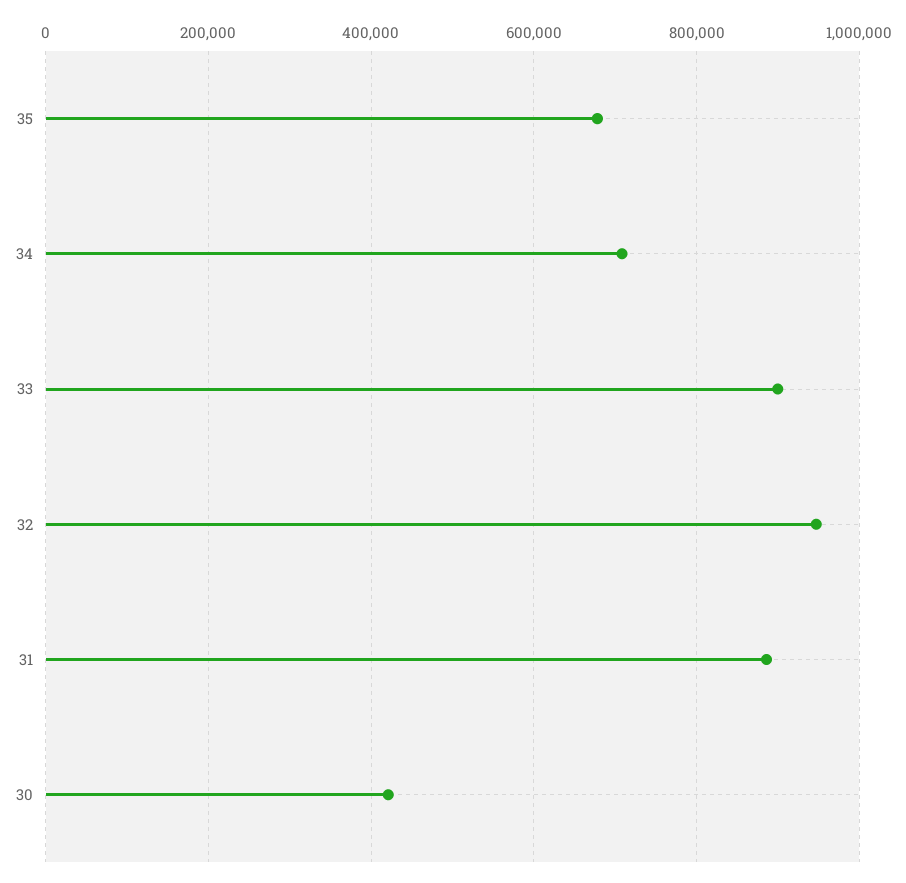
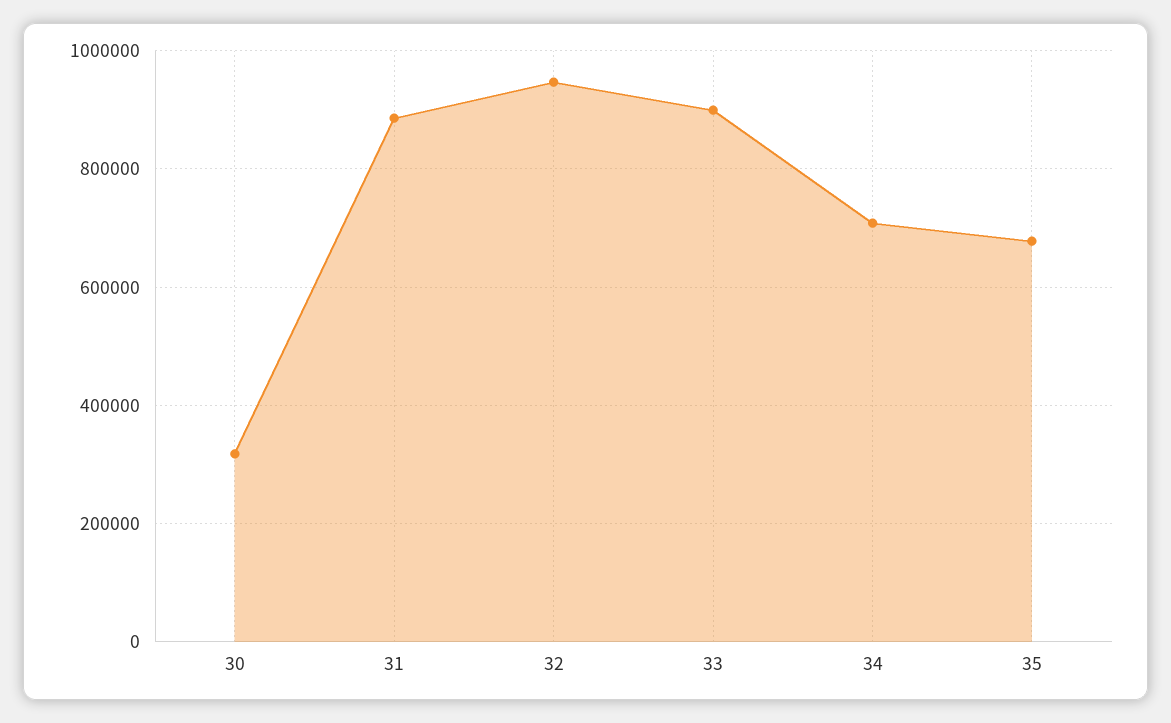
  {
    "35": 680000,
    "34": 700000,
    "33": 900000,
    "32": 940000,
    "31": 880000,
-   "30": 420000
+   "30": 320000
  }

